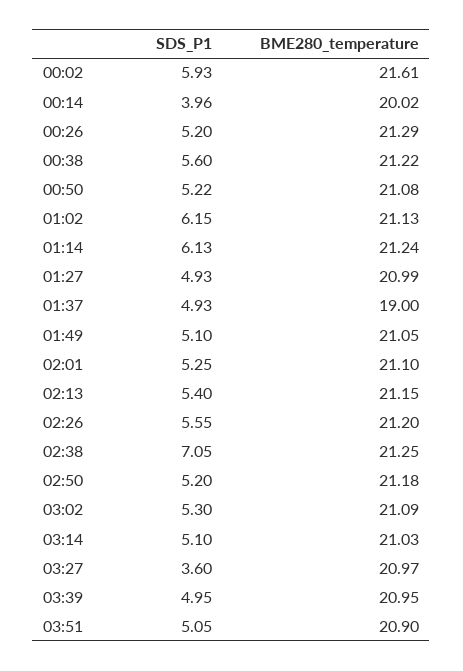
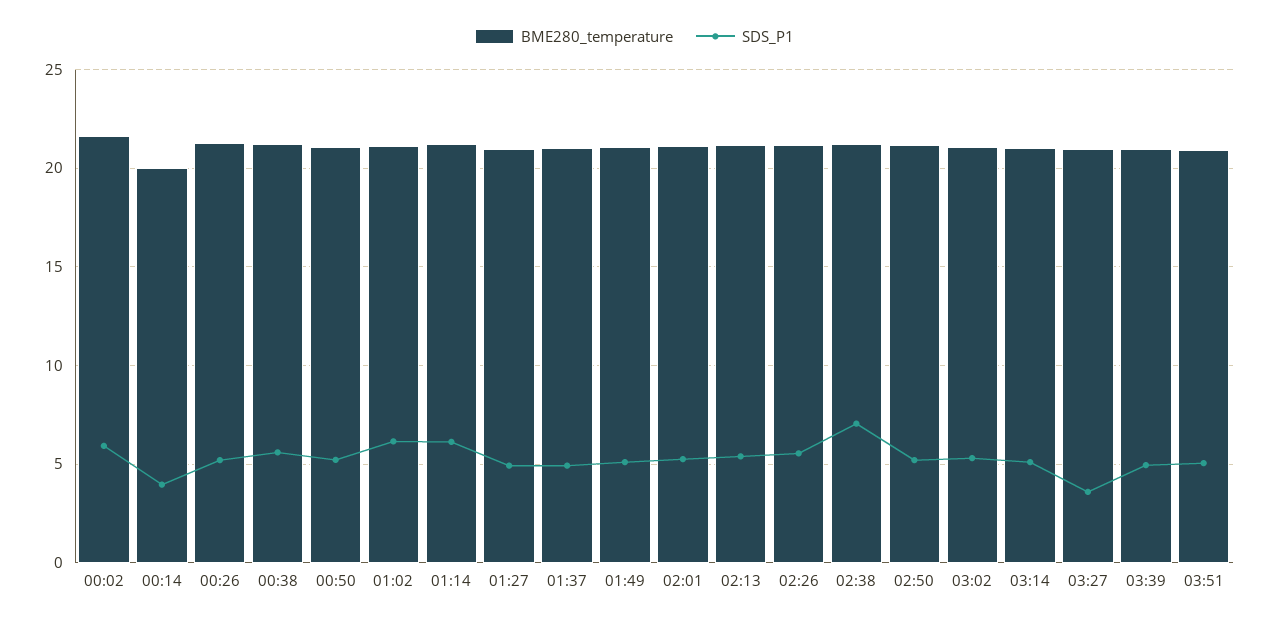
  {
    "SDS_P1": {
      "00:02": 5.93,
      "00:14": 3.96,
      "00:26": 5.2,
      "00:38": 5.6,
      "00:50": 5.22,
      "01:02": 6.15,
      "01:14": 6.13,
      "01:27": 4.93,
      "01:37": 4.93,
      "01:49": 5.1,
      "02:01": 5.25,
      "02:13": 5.4,
      "02:26": 5.55,
      "02:38": 7.05,
      "02:50": 5.2,
      "03:02": 5.3,
      "03:14": 5.1,
      "03:27": 3.6,
      "03:39": 4.95,
      "03:51": 5.05
    },
    "BME280_temperature": {
      "00:02": 21.61,
      "00:14": 20.02,
      "00:26": 21.29,
      "00:38": 21.22,
      "00:50": 21.08,
      "01:02": 21.13,
      "01:14": 21.24,
      "01:27": 20.99,
-     "01:37": 19,
+     "01:37": 21,
      "01:49": 21.05,
      "02:01": 21.1,
      "02:13": 21.15,
      "02:26": 21.2,
      "02:38": 21.25,
      "02:50": 21.18,
      "03:02": 21.09,
      "03:14": 21.03,
      "03:27": 20.97,
      "03:39": 20.95,
      "03:51": 20.9
    }
  }

